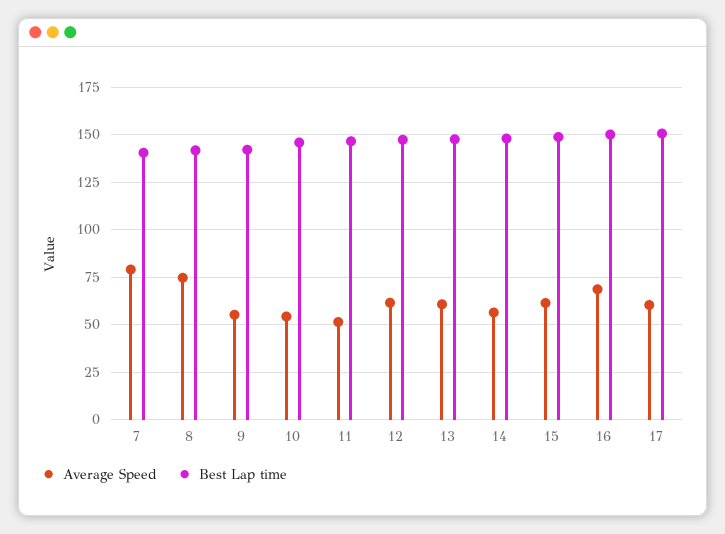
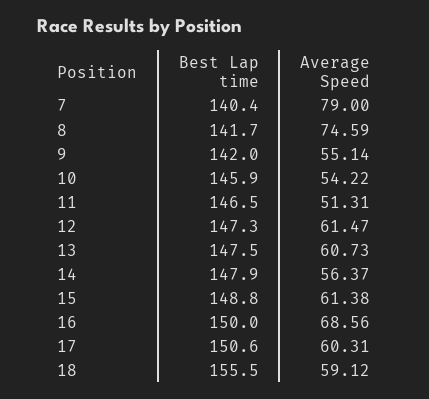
  {
    "Average Speed": {
      "7": 79,
      "8": 74.59,
      "9": 55.14,
      "10": 54.22,
      "11": 51.31,
      "12": 61.47,
      "13": 60.73,
      "14": 56.37,
      "15": 61.38,
      "16": 68.56,
-     "17": 60.31
+     "17": 60.31,
+     "18": 59.12
    },
    "Best Lap time": {
      "7": 140.4,
      "8": 141.7,
      "9": 142,
      "10": 145.9,
      "11": 146.5,
      "12": 147.3,
      "13": 147.5,
      "14": 147.9,
      "15": 148.8,
      "16": 150,
-     "17": 150.6
+     "17": 150.6,
+     "18": 155.5
    }
  }

